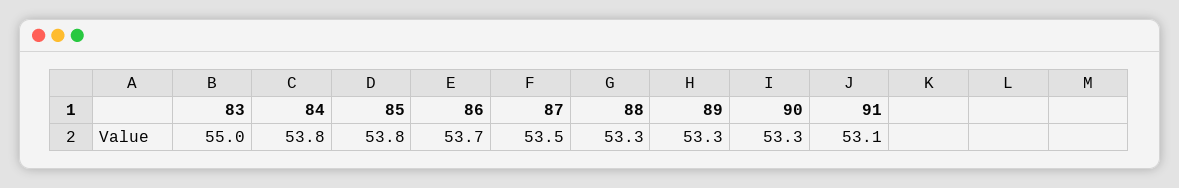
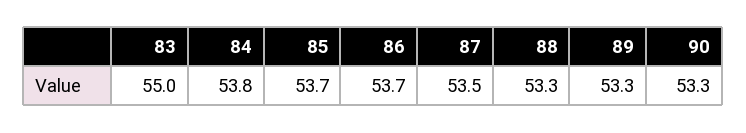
  {
    "83": 55,
    "84": 53.8,
-   "85": 53.8,
+   "85": 53.7,
    "86": 53.7,
    "87": 53.5,
    "88": 53.3,
    "89": 53.3,
-   "90": 53.3,
+   "90": 53.3
-   "91": 53.1
  }

